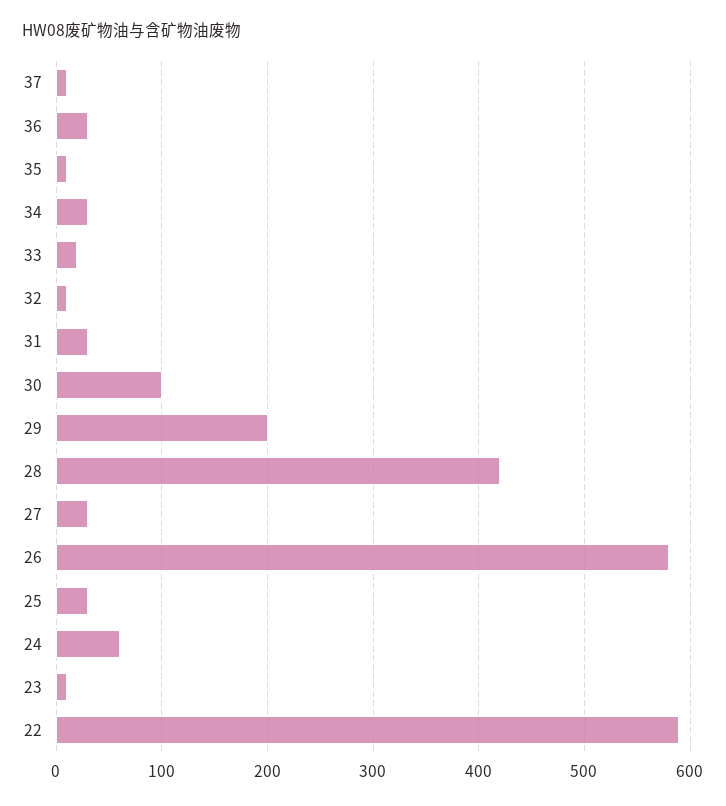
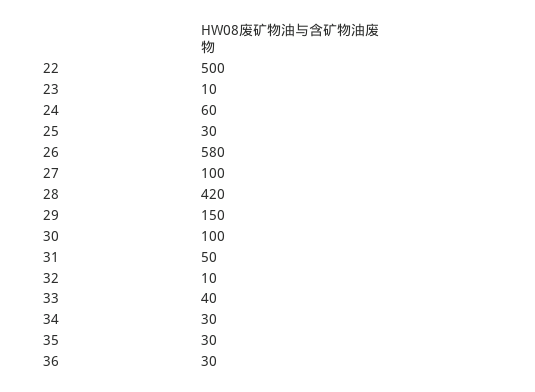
  {
-   "37": 10,
    "36": 30,
-   "35": 10,
+   "35": 30,
    "34": 30,
-   "33": 20,
+   "33": 40,
    "32": 10,
-   "31": 30,
+   "31": 50,
    "30": 100,
-   "29": 200,
+   "29": 150,
    "28": 420,
-   "27": 30,
+   "27": 100,
    "26": 580,
    "25": 30,
    "24": 60,
    "23": 10,
-   "22": 590
+   "22": 500
  }

